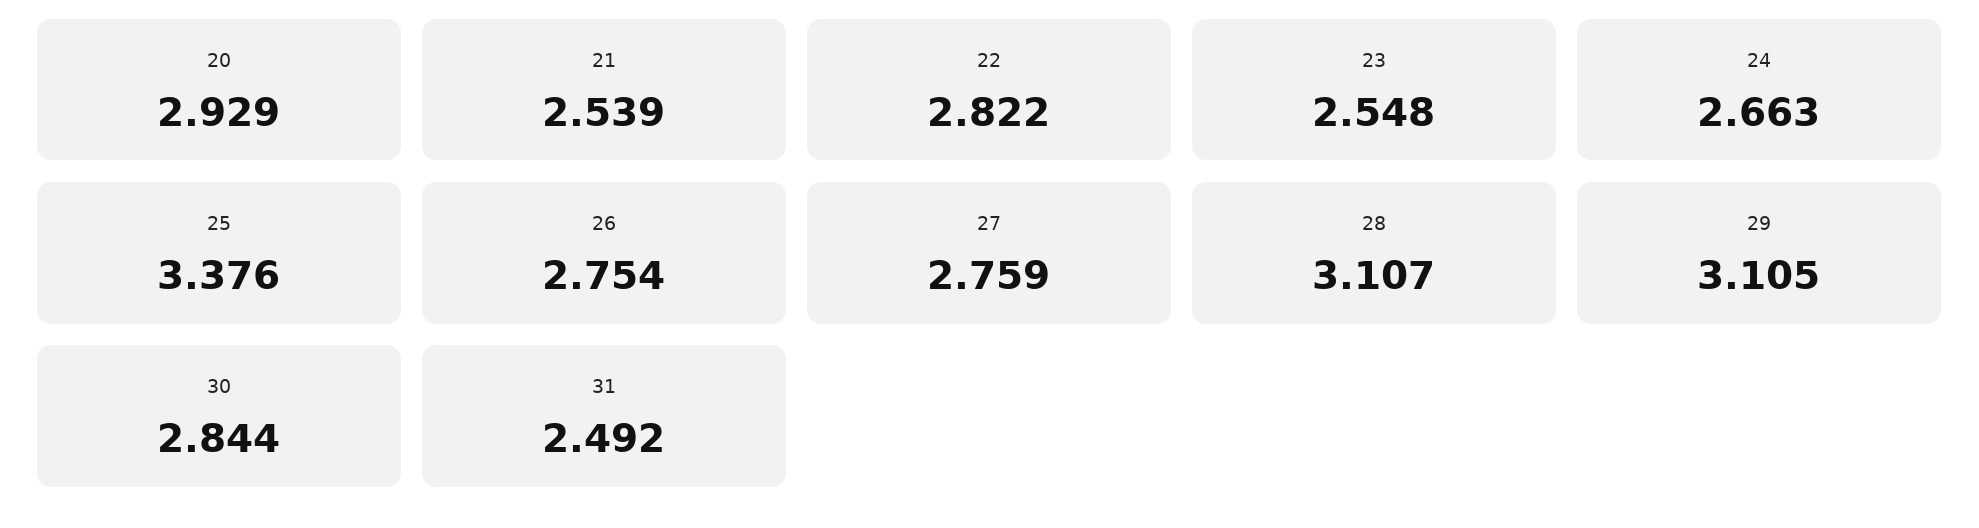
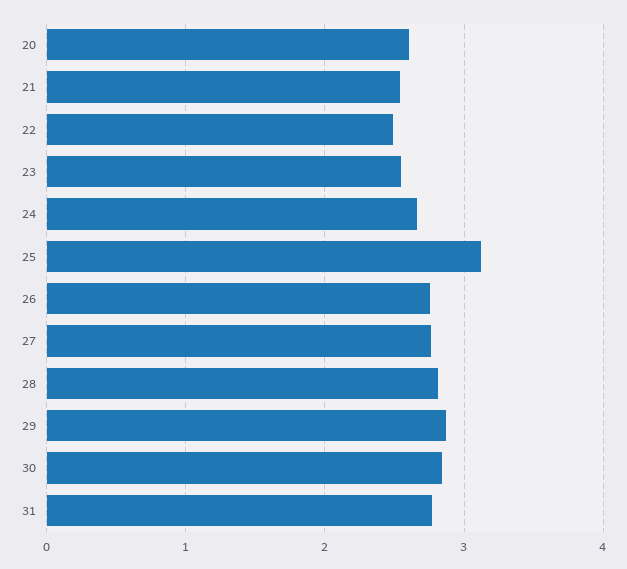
  {
-   "20": 2.929,
+   "20": 2.6,
    "21": 2.539,
-   "22": 2.822,
+   "22": 2.5,
    "23": 2.548,
    "24": 2.663,
-   "25": 3.376,
+   "25": 3.1,
    "26": 2.754,
    "27": 2.759,
-   "28": 3.107,
+   "28": 2.8,
-   "29": 3.105,
+   "29": 2.9,
    "30": 2.844,
-   "31": 2.492
+   "31": 2.8
  }

